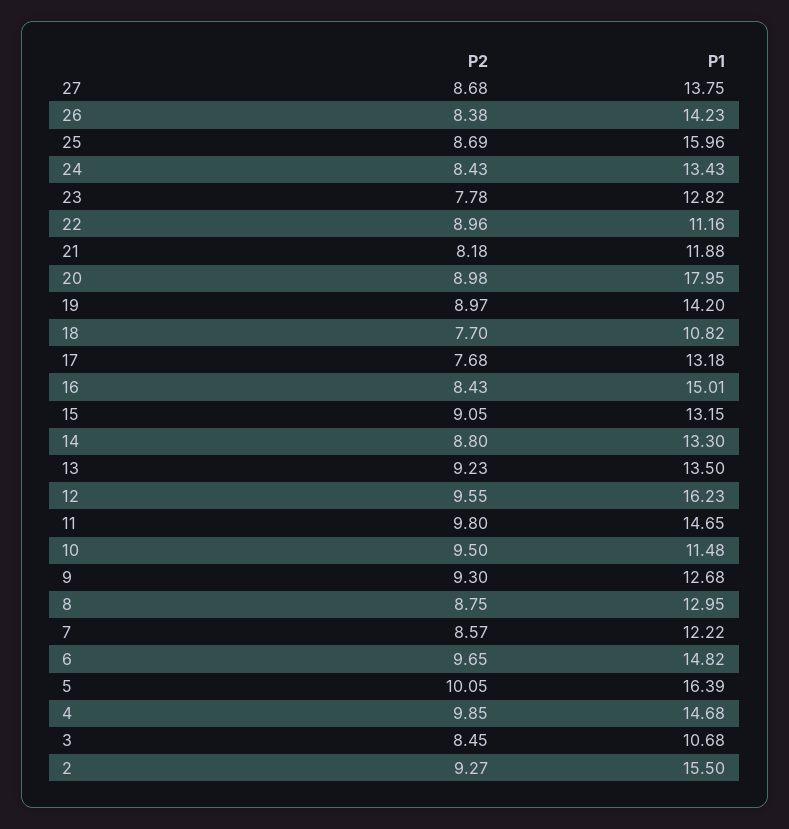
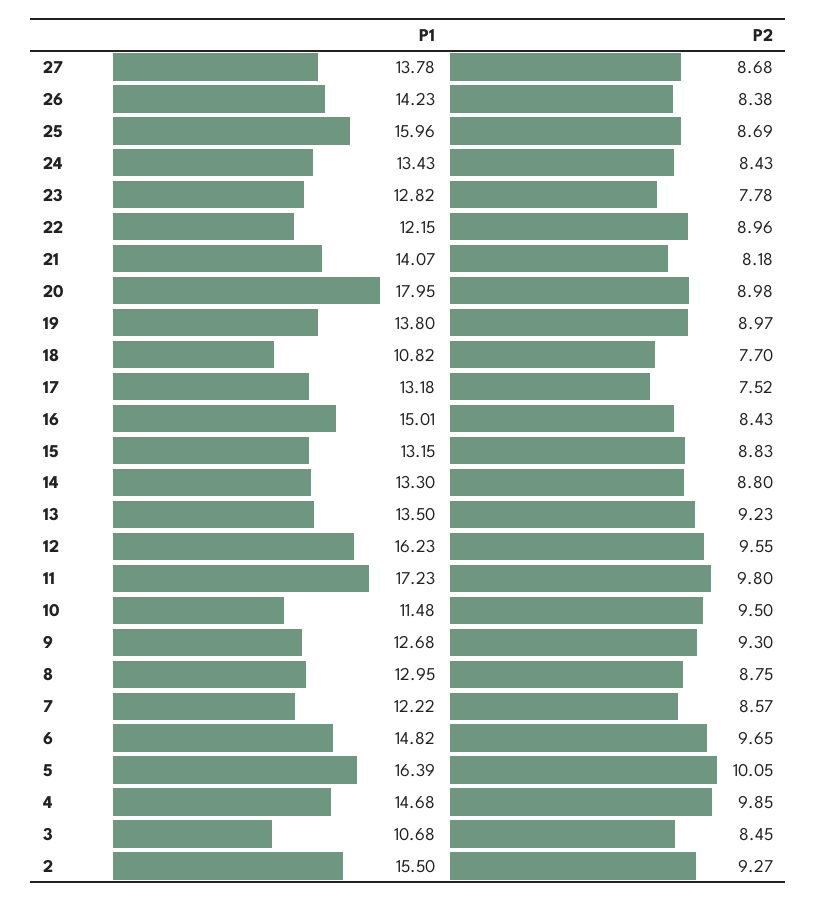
  {
    "P2": {
      "27": 8.68,
      "26": 8.38,
      "25": 8.69,
      "24": 8.43,
      "23": 7.78,
      "22": 8.96,
      "21": 8.18,
      "20": 8.98,
      "19": 8.97,
      "18": 7.7,
-     "17": 7.68,
+     "17": 7.52,
      "16": 8.43,
-     "15": 9.05,
+     "15": 8.83,
      "14": 8.8,
      "13": 9.23,
      "12": 9.55,
      "11": 9.8,
      "10": 9.5,
      "9": 9.3,
      "8": 8.75,
      "7": 8.57,
      "6": 9.65,
      "5": 10.05,
      "4": 9.85,
      "3": 8.45,
      "2": 9.27
    },
    "P1": {
-     "27": 13.75,
+     "27": 13.78,
      "26": 14.23,
      "25": 15.96,
      "24": 13.43,
      "23": 12.82,
-     "22": 11.16,
+     "22": 12.15,
-     "21": 11.88,
+     "21": 14.07,
      "20": 17.95,
-     "19": 14.2,
+     "19": 13.8,
      "18": 10.82,
      "17": 13.18,
      "16": 15.01,
      "15": 13.15,
      "14": 13.3,
      "13": 13.5,
      "12": 16.23,
-     "11": 14.65,
+     "11": 17.23,
      "10": 11.48,
      "9": 12.68,
      "8": 12.95,
      "7": 12.22,
      "6": 14.82,
      "5": 16.39,
      "4": 14.68,
      "3": 10.68,
      "2": 15.5
    }
  }

